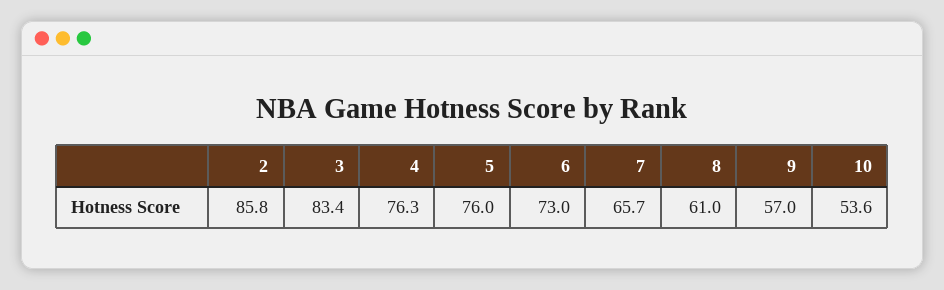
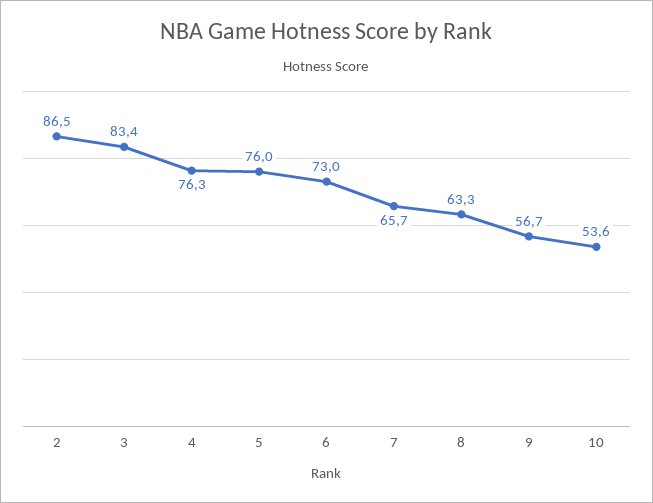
  {
-   "2": 85.8,
+   "2": 86.5,
    "3": 83.4,
    "4": 76.3,
    "5": 76,
    "6": 73,
    "7": 65.7,
-   "8": 61,
+   "8": 63.3,
-   "9": 57,
+   "9": 56.7,
    "10": 53.6
  }

